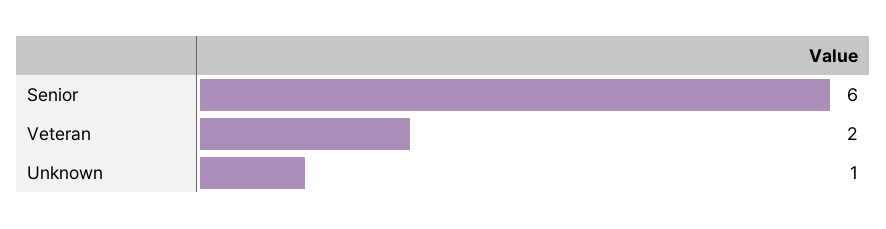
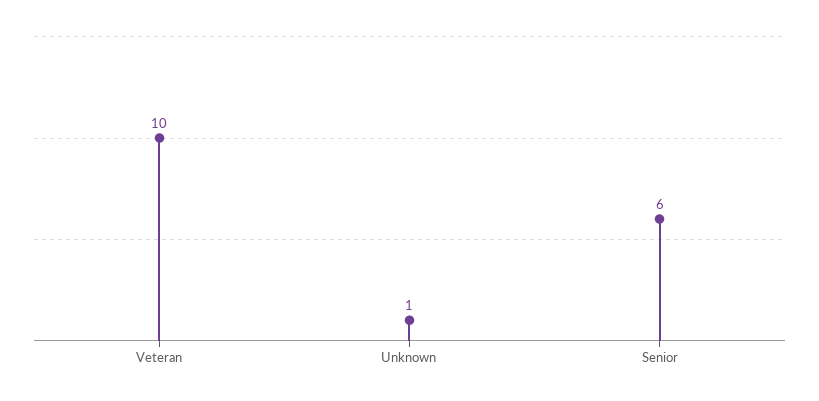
  {
    "Senior": 6,
-   "Veteran": 2,
+   "Veteran": 10,
    "Unknown": 1
  }

